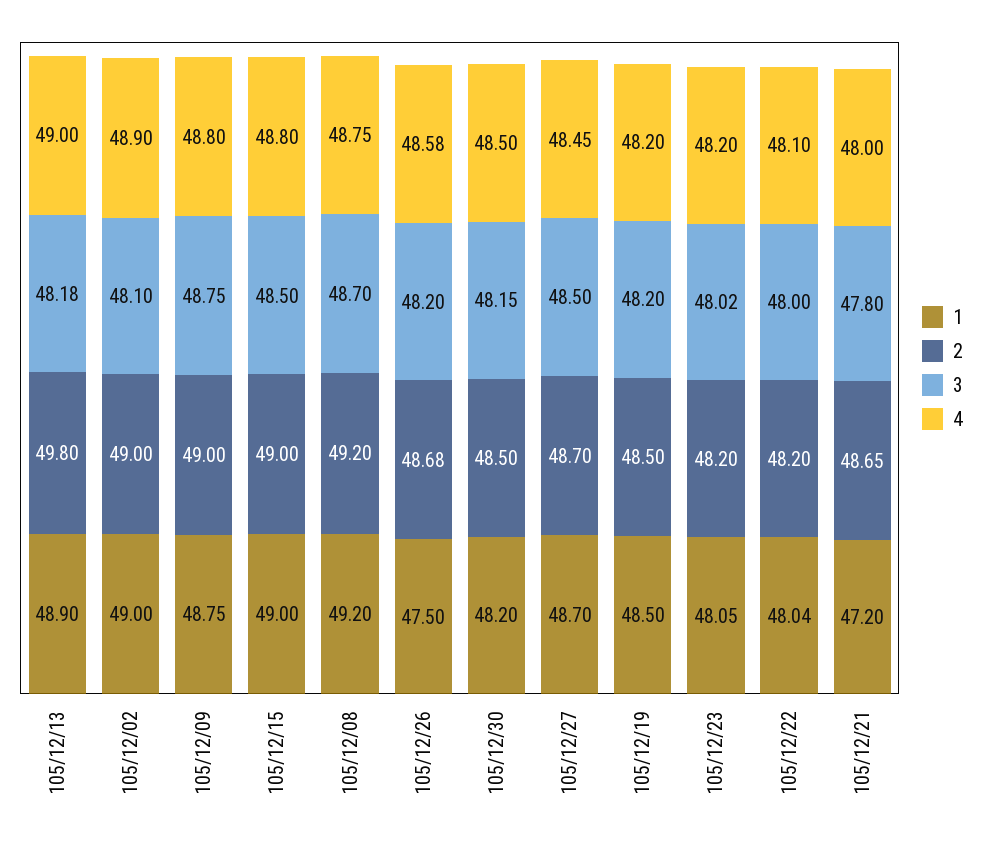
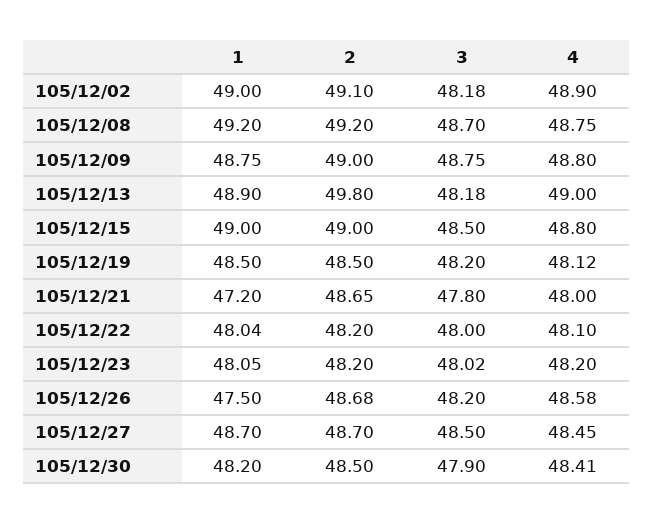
  {
    "1": {
      "105/12/13": 48.9,
      "105/12/02": 49,
      "105/12/09": 48.75,
      "105/12/15": 49,
      "105/12/08": 49.2,
      "105/12/26": 47.5,
      "105/12/30": 48.2,
      "105/12/27": 48.7,
      "105/12/19": 48.5,
      "105/12/23": 48.05,
      "105/12/22": 48.04,
      "105/12/21": 47.2
    },
    "2": {
      "105/12/13": 49.8,
-     "105/12/02": 49,
+     "105/12/02": 49.1,
      "105/12/09": 49,
      "105/12/15": 49,
      "105/12/08": 49.2,
      "105/12/26": 48.68,
      "105/12/30": 48.5,
      "105/12/27": 48.7,
      "105/12/19": 48.5,
      "105/12/23": 48.2,
      "105/12/22": 48.2,
      "105/12/21": 48.65
    },
    "3": {
      "105/12/13": 48.18,
-     "105/12/02": 48.1,
+     "105/12/02": 48.18,
      "105/12/09": 48.75,
      "105/12/15": 48.5,
      "105/12/08": 48.7,
      "105/12/26": 48.2,
-     "105/12/30": 48.15,
+     "105/12/30": 47.9,
      "105/12/27": 48.5,
      "105/12/19": 48.2,
      "105/12/23": 48.02,
      "105/12/22": 48,
      "105/12/21": 47.8
    },
    "4": {
      "105/12/13": 49,
      "105/12/02": 48.9,
      "105/12/09": 48.8,
      "105/12/15": 48.8,
      "105/12/08": 48.75,
      "105/12/26": 48.58,
-     "105/12/30": 48.5,
+     "105/12/30": 48.41,
      "105/12/27": 48.45,
-     "105/12/19": 48.2,
+     "105/12/19": 48.12,
      "105/12/23": 48.2,
      "105/12/22": 48.1,
      "105/12/21": 48
    }
  }

